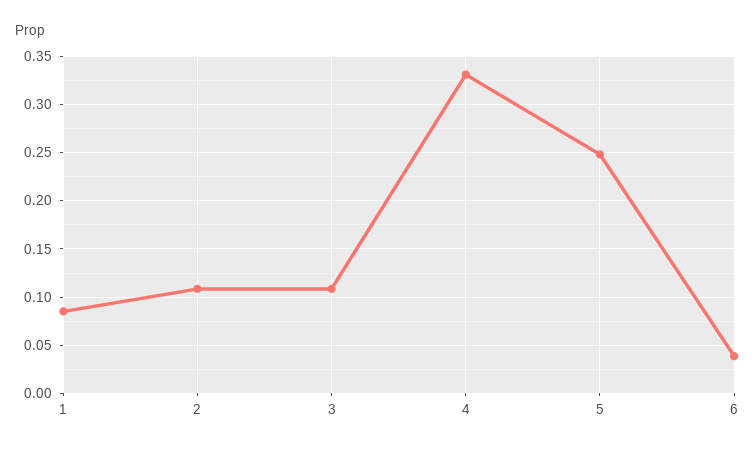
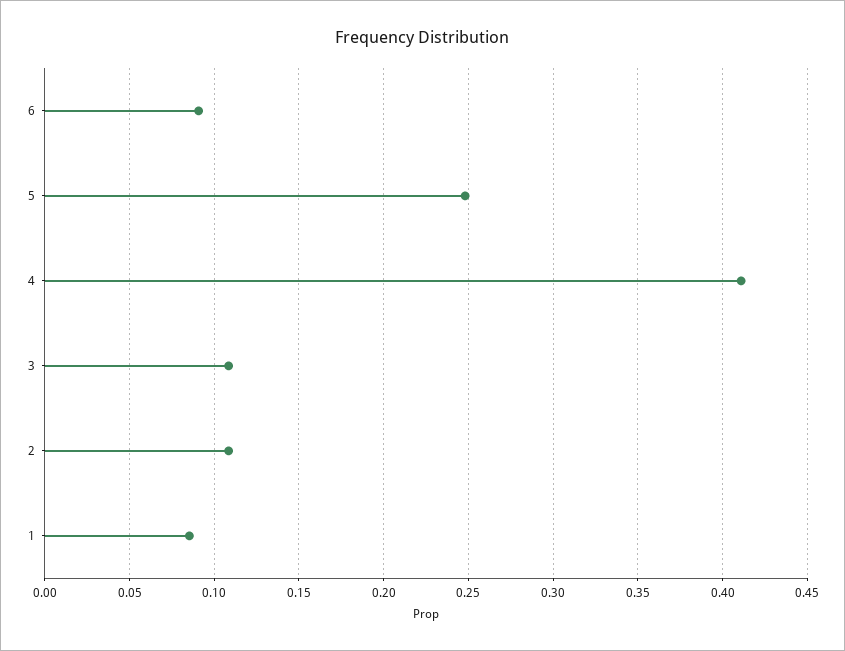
  {
    "1": 0.085,
    "2": 0.11,
    "3": 0.11,
-   "4": 0.33,
+   "4": 0.41,
    "5": 0.25,
-   "6": 0.04
+   "6": 0.09
  }

